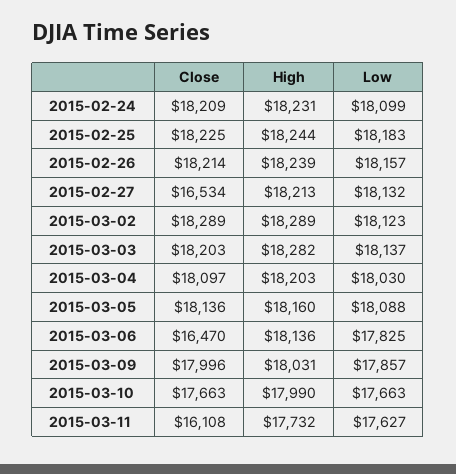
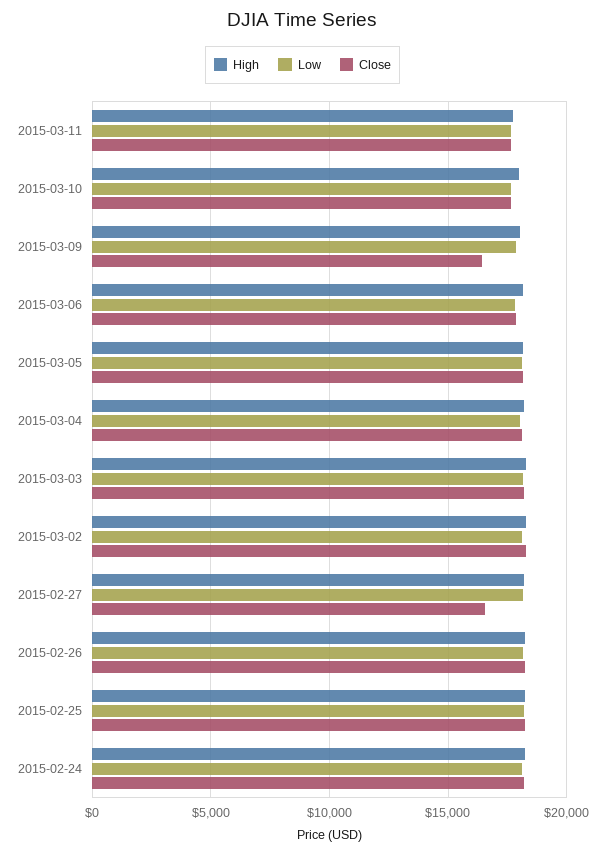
  {
    "Close": {
      "2015-02-24": 18209,
      "2015-02-25": 18225,
      "2015-02-26": 18214,
      "2015-02-27": 16534,
      "2015-03-02": 18289,
      "2015-03-03": 18203,
      "2015-03-04": 18097,
      "2015-03-05": 18136,
-     "2015-03-06": 16470,
+     "2015-03-06": 18000,
-     "2015-03-09": 17996,
+     "2015-03-09": 16500,
      "2015-03-10": 17663,
-     "2015-03-11": 16108
+     "2015-03-11": 17500
    },
    "High": {
      "2015-02-24": 18231,
      "2015-02-25": 18244,
      "2015-02-26": 18239,
      "2015-02-27": 18213,
      "2015-03-02": 18289,
      "2015-03-03": 18282,
      "2015-03-04": 18203,
      "2015-03-05": 18160,
      "2015-03-06": 18136,
      "2015-03-09": 18031,
      "2015-03-10": 17990,
      "2015-03-11": 17732
    },
    "Low": {
      "2015-02-24": 18099,
      "2015-02-25": 18183,
      "2015-02-26": 18157,
      "2015-02-27": 18132,
      "2015-03-02": 18123,
      "2015-03-03": 18137,
      "2015-03-04": 18030,
      "2015-03-05": 18088,
      "2015-03-06": 17825,
      "2015-03-09": 17857,
      "2015-03-10": 17663,
      "2015-03-11": 17627
    }
  }

